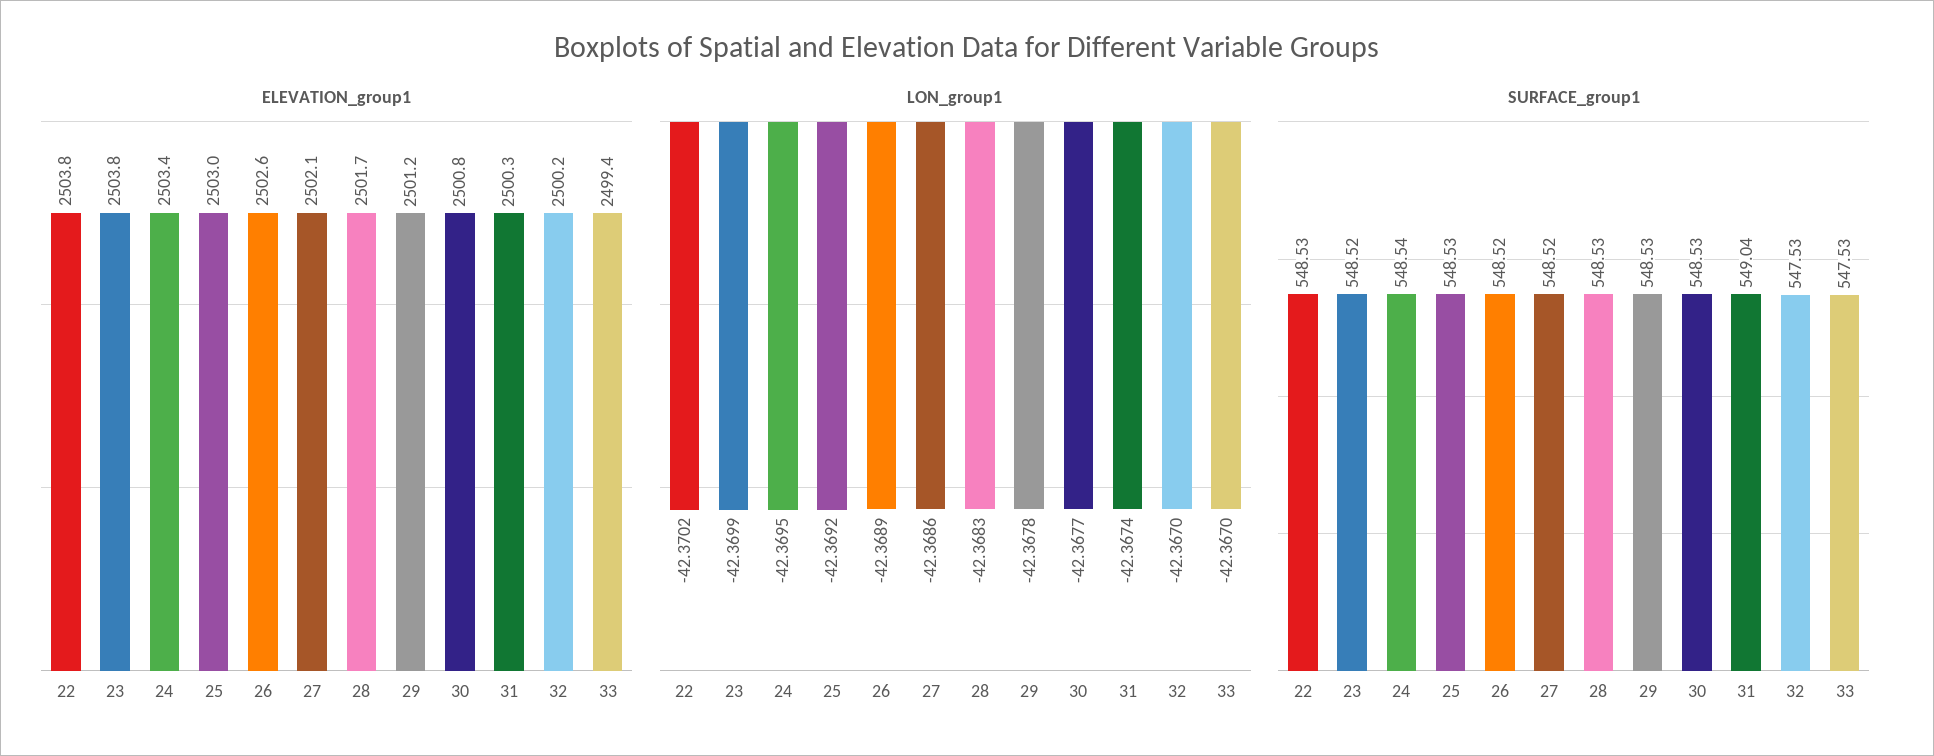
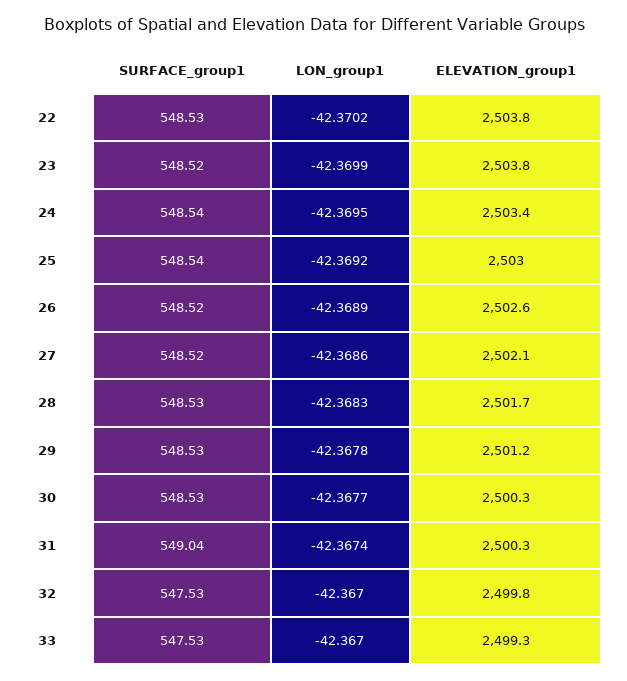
  {
    "ELEVATION_group1": {
      "22": 2503.8,
      "23": 2503.8,
      "24": 2503.4,
      "25": 2503,
      "26": 2502.6,
      "27": 2502.1,
      "28": 2501.7,
      "29": 2501.2,
-     "30": 2500.8,
+     "30": 2500.3,
      "31": 2500.3,
-     "32": 2500.2,
+     "32": 2499.8,
-     "33": 2499.4
+     "33": 2499.3
    },
    "LON_group1": {
      "22": -42.3702,
      "23": -42.3699,
      "24": -42.3695,
      "25": -42.3692,
      "26": -42.3689,
      "27": -42.3686,
      "28": -42.3683,
      "29": -42.3678,
      "30": -42.3677,
      "31": -42.3674,
      "32": -42.367,
      "33": -42.367
    },
    "SURFACE_group1": {
      "22": 548.53,
      "23": 548.52,
      "24": 548.54,
-     "25": 548.53,
+     "25": 548.54,
      "26": 548.52,
      "27": 548.52,
      "28": 548.53,
      "29": 548.53,
      "30": 548.53,
      "31": 549.04,
      "32": 547.53,
      "33": 547.53
    }
  }

